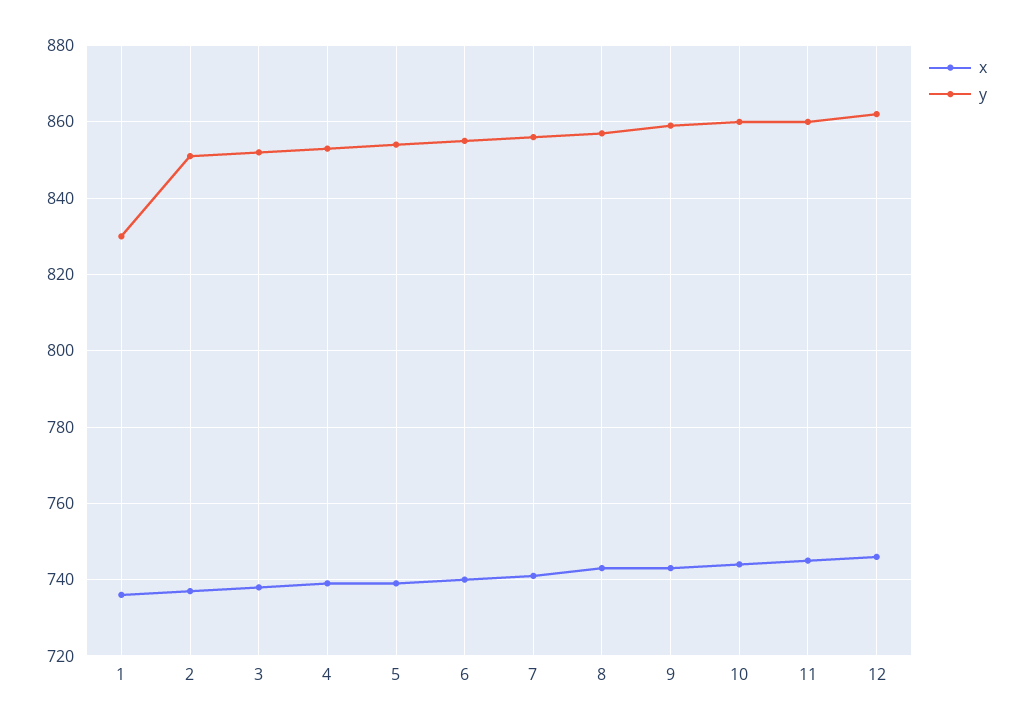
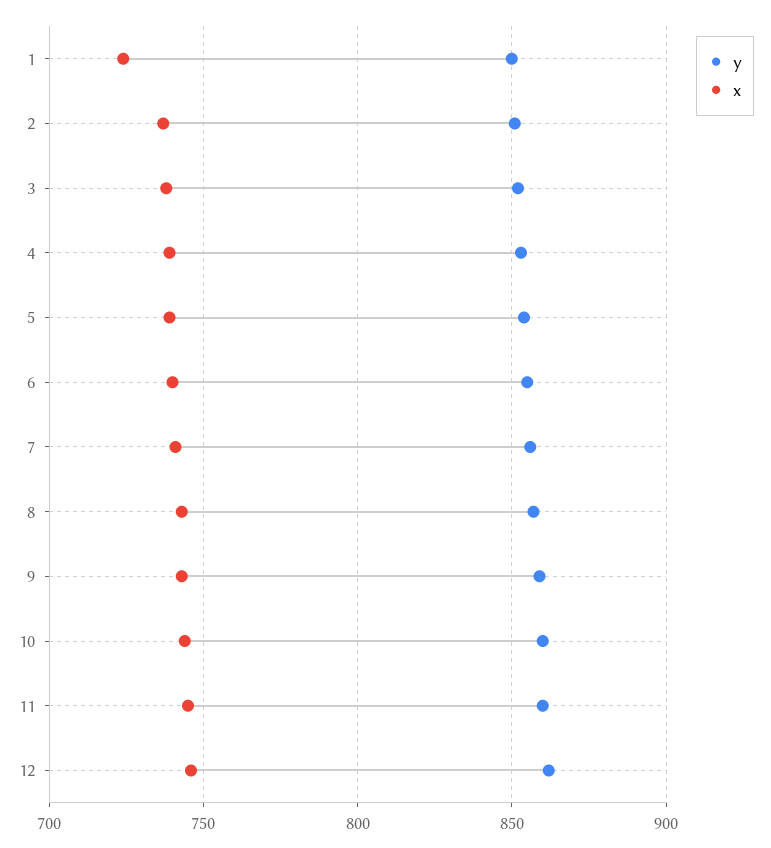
  {
    "x": {
-     "1": 735,
+     "1": 725,
      "2": 735,
      "3": 740,
      "4": 740,
      "5": 740,
      "6": 740,
      "7": 740,
      "8": 745,
      "9": 745,
      "10": 745,
      "11": 745,
      "12": 745
    },
    "y": {
-     "1": 830,
+     "1": 850,
      "2": 850,
      "3": 850,
      "4": 855,
      "5": 855,
      "6": 855,
      "7": 855,
      "8": 855,
      "9": 860,
      "10": 860,
      "11": 860,
      "12": 860
    }
  }

